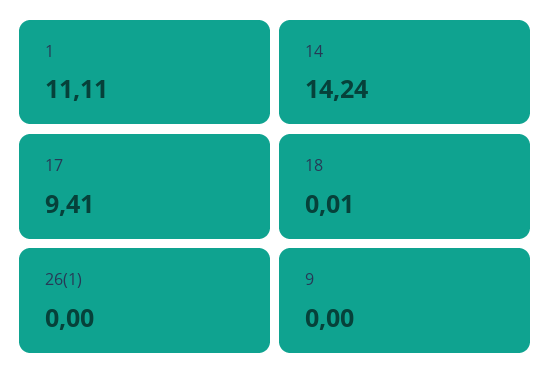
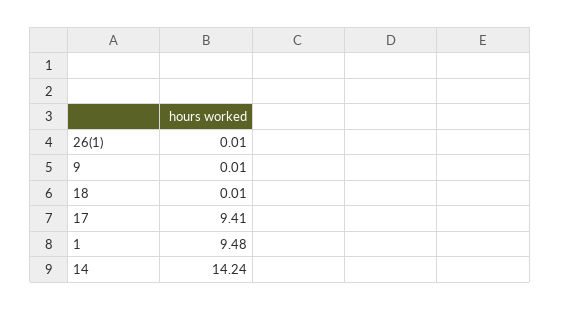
  {
-   "1": 11.11,
+   "1": 9.48,
    "14": 14.24,
    "17": 9.41,
    "18": 0.01,
-   "26(1)": 0,
+   "26(1)": 0.01,
-   "9": 0
+   "9": 0.01
  }

